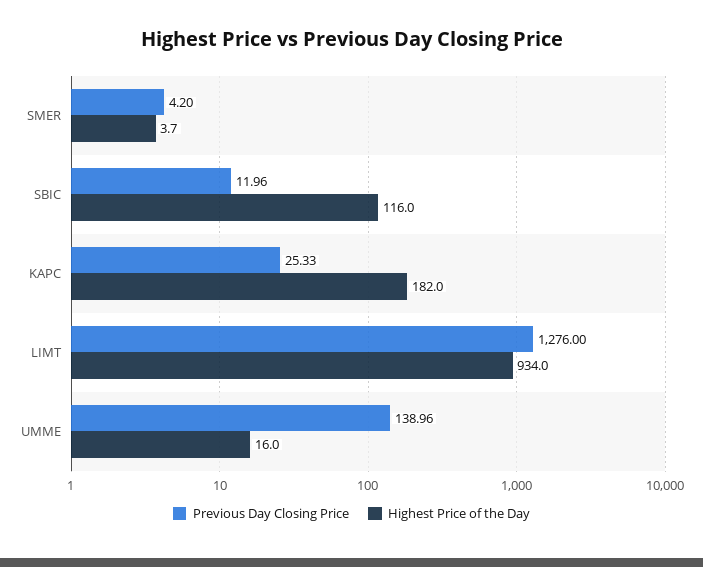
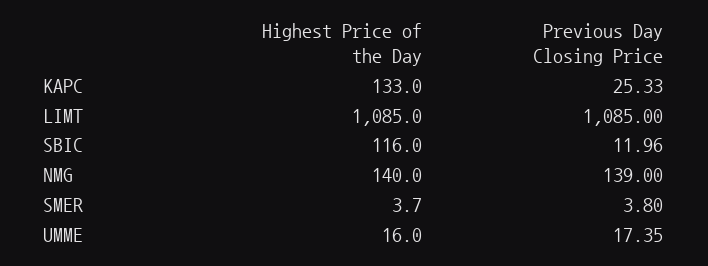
  {
    "Previous Day Closing Price": {
-     "SMER": 4.2,
+     "SMER": 3.8,
      "SBIC": 11.96,
      "KAPC": 25.33,
-     "LIMT": 1276,
+     "LIMT": 1085,
-     "UMME": 138.96
+     "UMME": 17.35,
+     "NMG": 139
    },
    "Highest Price of the Day": {
      "SMER": 3.7,
      "SBIC": 116,
-     "KAPC": 182,
+     "KAPC": 133,
-     "LIMT": 934,
+     "LIMT": 1085,
-     "UMME": 16
+     "UMME": 16,
+     "NMG": 140
    }
  }

